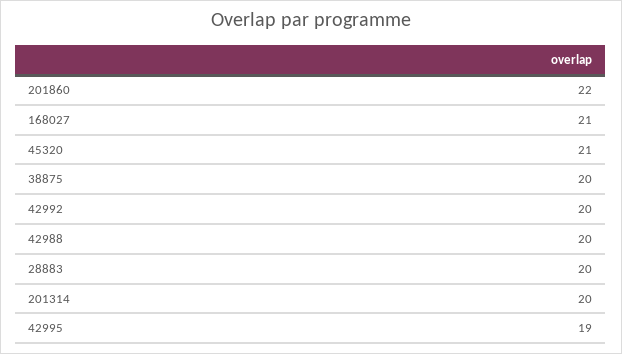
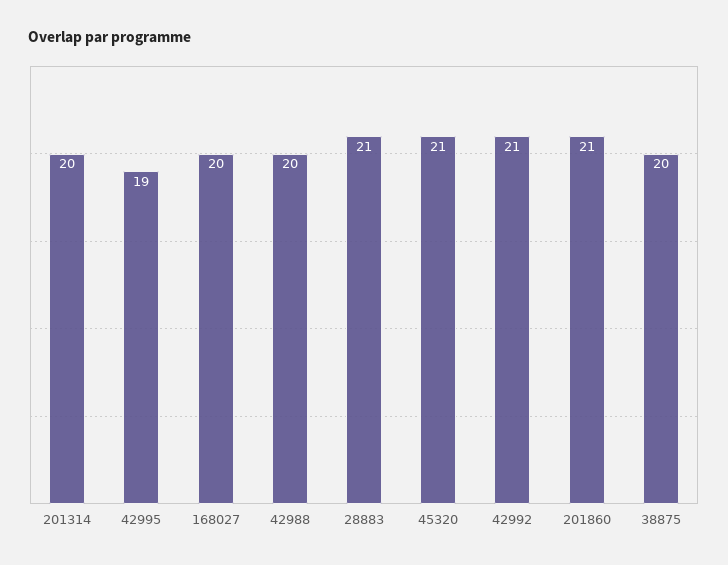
  {
-   "201860": 22,
+   "201860": 21,
-   "168027": 21,
+   "168027": 20,
    "45320": 21,
    "38875": 20,
-   "42992": 20,
+   "42992": 21,
    "42988": 20,
-   "28883": 20,
+   "28883": 21,
    "201314": 20,
    "42995": 19
  }

